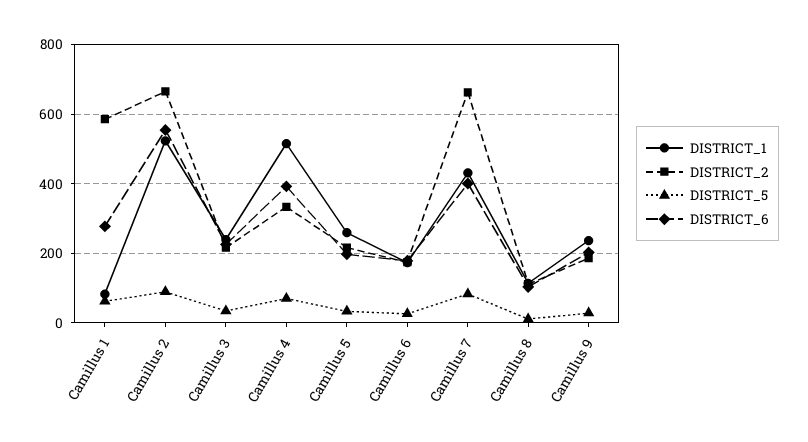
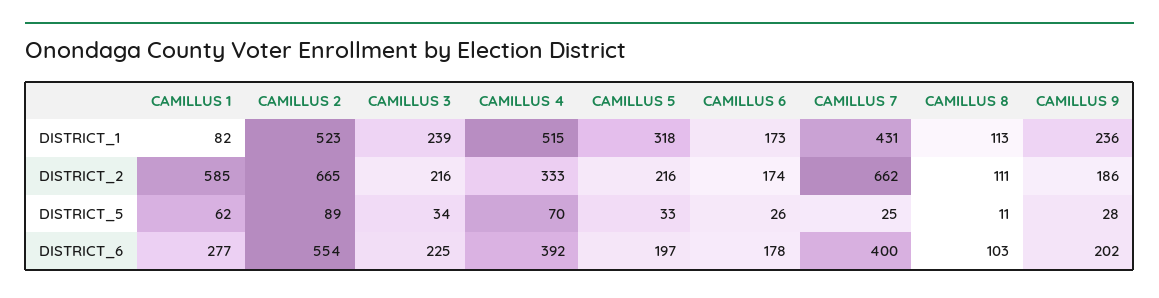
  {
    "DISTRICT_1": {
      "Camillus 1": 82,
      "Camillus 2": 523,
      "Camillus 3": 239,
      "Camillus 4": 515,
-     "Camillus 5": 260,
+     "Camillus 5": 318,
      "Camillus 6": 173,
      "Camillus 7": 431,
      "Camillus 8": 113,
      "Camillus 9": 236
    },
    "DISTRICT_2": {
      "Camillus 1": 585,
      "Camillus 2": 665,
      "Camillus 3": 216,
      "Camillus 4": 333,
      "Camillus 5": 216,
      "Camillus 6": 174,
      "Camillus 7": 662,
      "Camillus 8": 111,
      "Camillus 9": 186
    },
    "DISTRICT_5": {
      "Camillus 1": 62,
      "Camillus 2": 89,
      "Camillus 3": 34,
      "Camillus 4": 70,
      "Camillus 5": 33,
      "Camillus 6": 26,
-     "Camillus 7": 80,
+     "Camillus 7": 25,
      "Camillus 8": 11,
      "Camillus 9": 28
    },
    "DISTRICT_6": {
      "Camillus 1": 277,
      "Camillus 2": 554,
      "Camillus 3": 225,
      "Camillus 4": 392,
      "Camillus 5": 197,
      "Camillus 6": 178,
      "Camillus 7": 400,
      "Camillus 8": 103,
      "Camillus 9": 202
    }
  }

